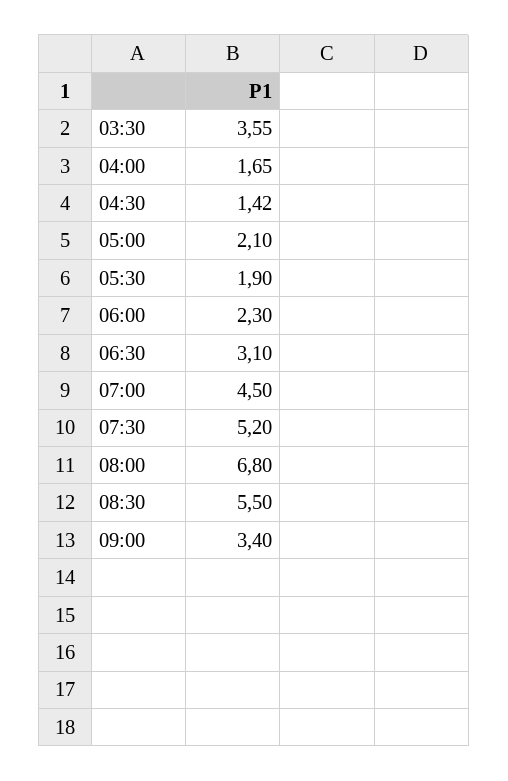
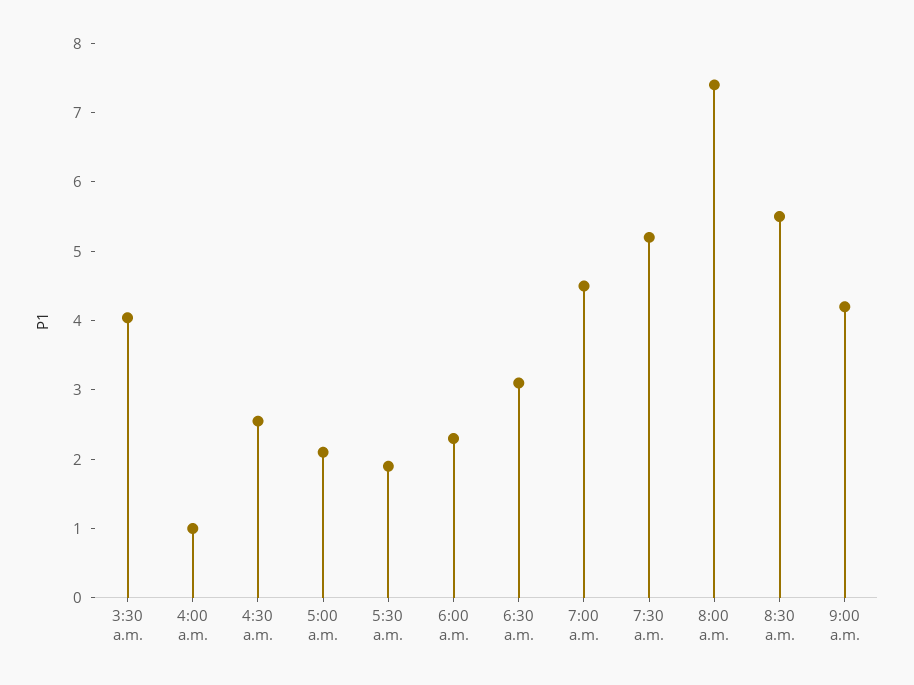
  {
-   "03:30": 3.55,
+   "03:30": 4,
-   "04:00": 1.65,
+   "04:00": 1,
-   "04:30": 1.42,
+   "04:30": 2.6,
    "05:00": 2.1,
    "05:30": 1.9,
    "06:00": 2.3,
    "06:30": 3.1,
    "07:00": 4.5,
    "07:30": 5.2,
-   "08:00": 6.8,
+   "08:00": 7.4,
    "08:30": 5.5,
-   "09:00": 3.4
+   "09:00": 4.2
  }

